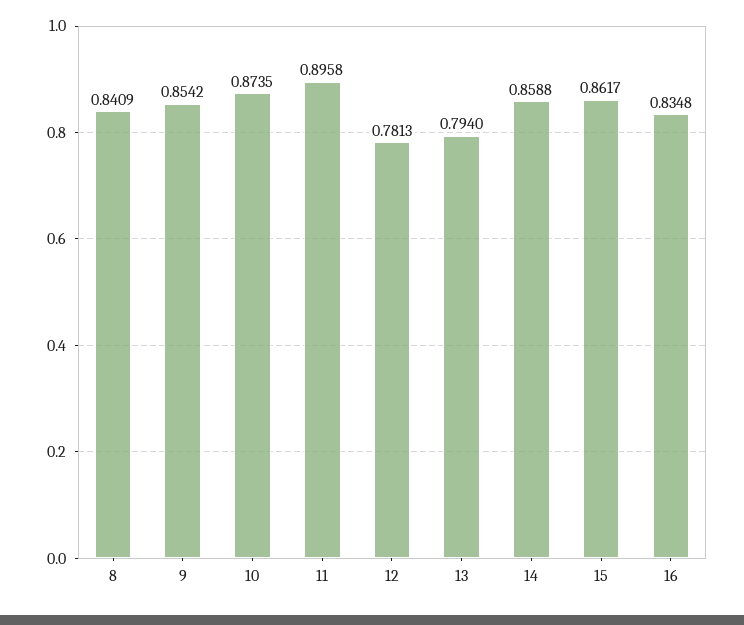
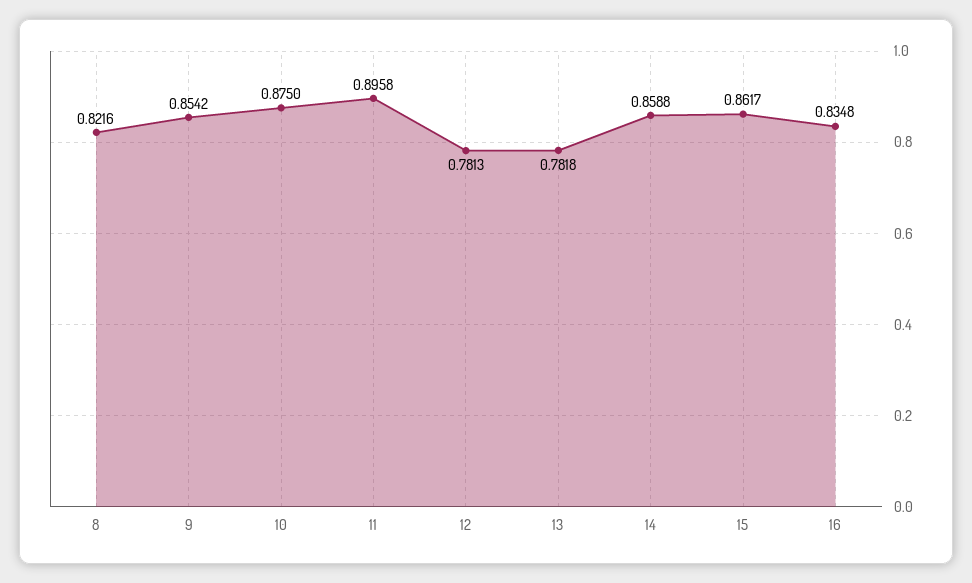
  {
-   "8": 0.8409,
+   "8": 0.8216,
    "9": 0.8542,
-   "10": 0.8735,
+   "10": 0.875,
    "11": 0.8958,
    "12": 0.7813,
-   "13": 0.794,
+   "13": 0.7818,
    "14": 0.8588,
    "15": 0.8617,
    "16": 0.8348
  }

